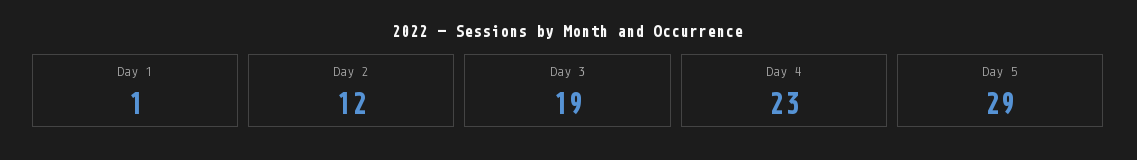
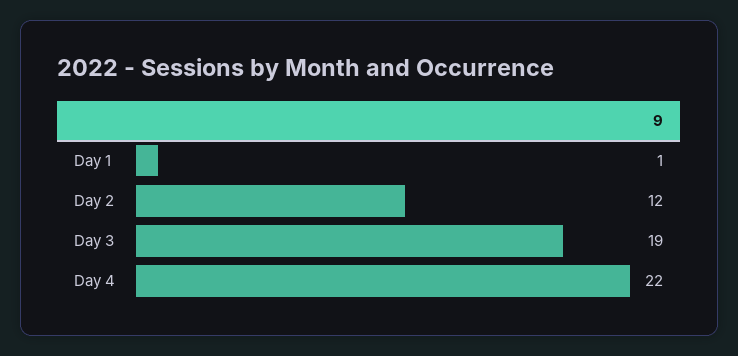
  {
    "Day 1": 1,
    "Day 2": 12,
    "Day 3": 19,
-   "Day 4": 23,
+   "Day 4": 22
-   "Day 5": 29
  }

